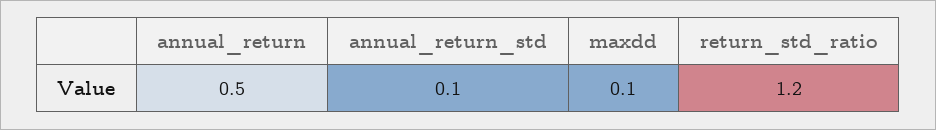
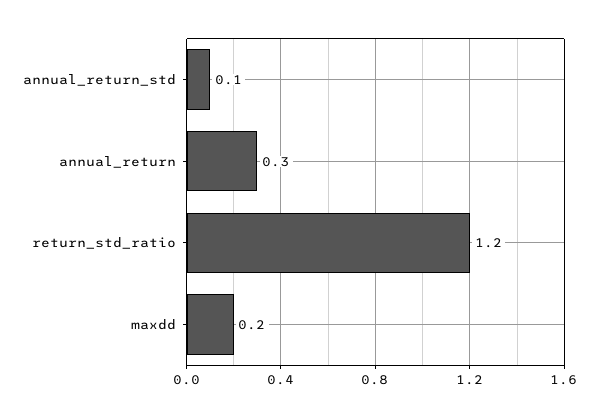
  {
-   "annual_return": 0.5,
+   "annual_return": 0.3,
    "annual_return_std": 0.1,
-   "maxdd": 0.1,
+   "maxdd": 0.2,
    "return_std_ratio": 1.2
  }

